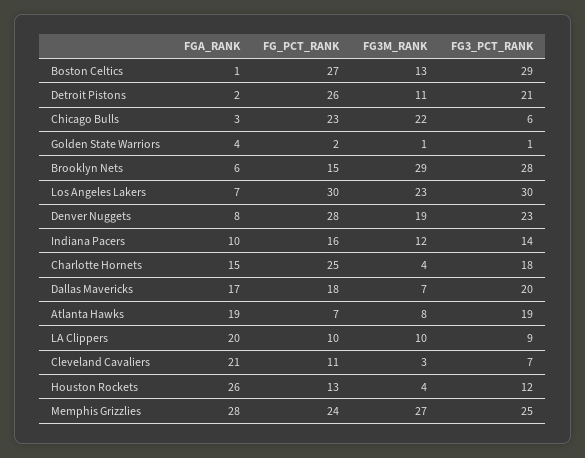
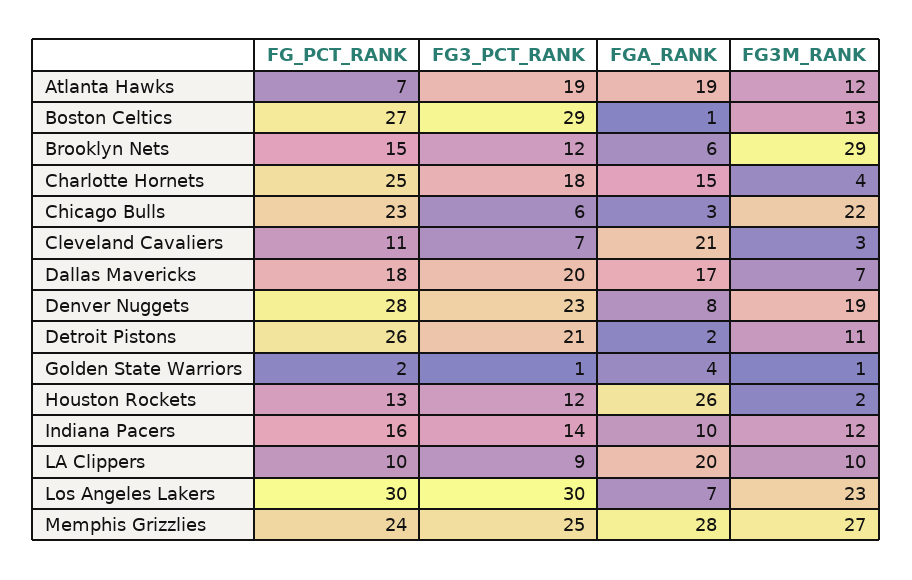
  {
    "FGA_RANK": {
      "Boston Celtics": 1,
      "Detroit Pistons": 2,
      "Chicago Bulls": 3,
      "Golden State Warriors": 4,
      "Brooklyn Nets": 6,
      "Los Angeles Lakers": 7,
      "Denver Nuggets": 8,
      "Indiana Pacers": 10,
      "Charlotte Hornets": 15,
      "Dallas Mavericks": 17,
      "Atlanta Hawks": 19,
      "LA Clippers": 20,
      "Cleveland Cavaliers": 21,
      "Houston Rockets": 26,
      "Memphis Grizzlies": 28
    },
    "FG_PCT_RANK": {
      "Boston Celtics": 27,
      "Detroit Pistons": 26,
      "Chicago Bulls": 23,
      "Golden State Warriors": 2,
      "Brooklyn Nets": 15,
      "Los Angeles Lakers": 30,
      "Denver Nuggets": 28,
      "Indiana Pacers": 16,
      "Charlotte Hornets": 25,
      "Dallas Mavericks": 18,
      "Atlanta Hawks": 7,
      "LA Clippers": 10,
      "Cleveland Cavaliers": 11,
      "Houston Rockets": 13,
      "Memphis Grizzlies": 24
    },
    "FG3M_RANK": {
      "Boston Celtics": 13,
      "Detroit Pistons": 11,
      "Chicago Bulls": 22,
      "Golden State Warriors": 1,
      "Brooklyn Nets": 29,
      "Los Angeles Lakers": 23,
      "Denver Nuggets": 19,
      "Indiana Pacers": 12,
      "Charlotte Hornets": 4,
      "Dallas Mavericks": 7,
-     "Atlanta Hawks": 8,
+     "Atlanta Hawks": 12,
      "LA Clippers": 10,
      "Cleveland Cavaliers": 3,
-     "Houston Rockets": 4,
+     "Houston Rockets": 2,
      "Memphis Grizzlies": 27
    },
    "FG3_PCT_RANK": {
      "Boston Celtics": 29,
      "Detroit Pistons": 21,
      "Chicago Bulls": 6,
      "Golden State Warriors": 1,
-     "Brooklyn Nets": 28,
+     "Brooklyn Nets": 12,
      "Los Angeles Lakers": 30,
      "Denver Nuggets": 23,
      "Indiana Pacers": 14,
      "Charlotte Hornets": 18,
      "Dallas Mavericks": 20,
      "Atlanta Hawks": 19,
      "LA Clippers": 9,
      "Cleveland Cavaliers": 7,
      "Houston Rockets": 12,
      "Memphis Grizzlies": 25
    }
  }

